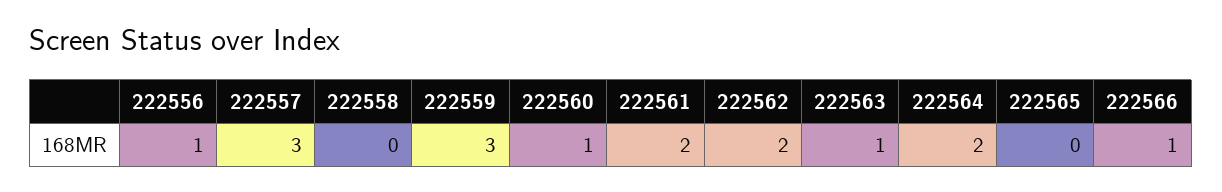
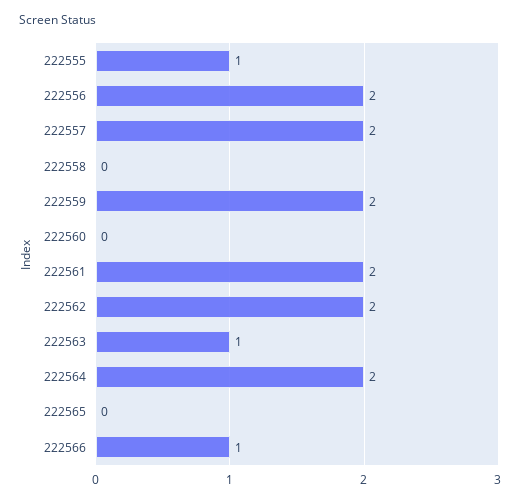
  {
-   "222556": 1,
+   "222556": 2,
-   "222557": 3,
+   "222557": 2,
    "222558": 0,
-   "222559": 3,
+   "222559": 2,
-   "222560": 1,
+   "222560": 0,
    "222561": 2,
    "222562": 2,
    "222563": 1,
    "222564": 2,
    "222565": 0,
-   "222566": 1
+   "222566": 1,
+   "222555": 1
  }

